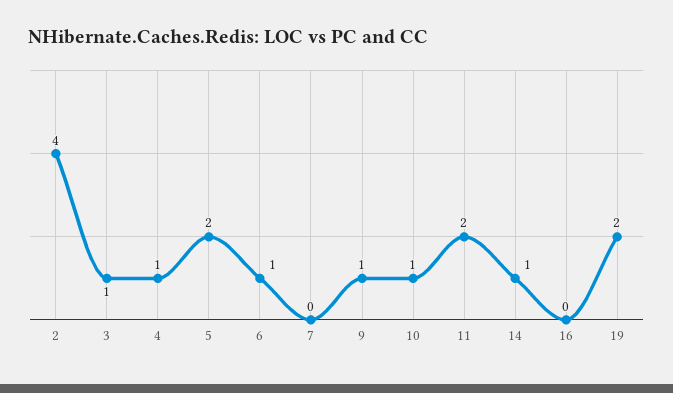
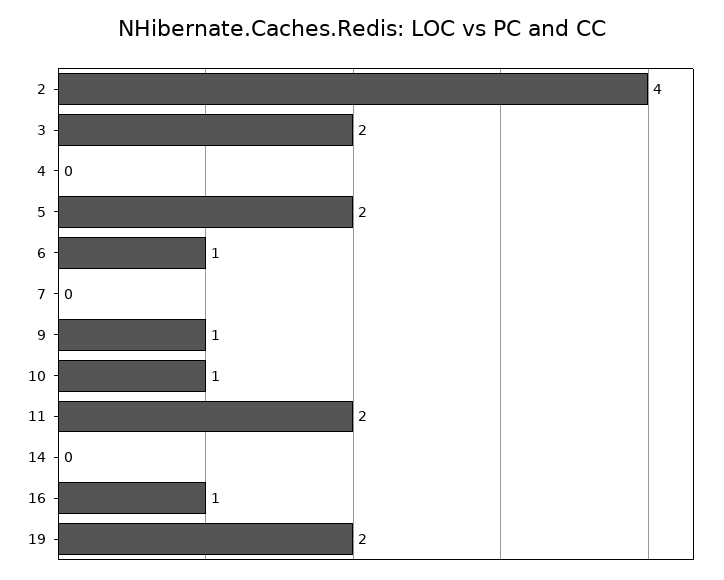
  {
    "2": 4,
-   "3": 1,
+   "3": 2,
-   "4": 1,
+   "4": 0,
    "5": 2,
    "6": 1,
    "7": 0,
    "9": 1,
    "10": 1,
    "11": 2,
-   "14": 1,
+   "14": 0,
-   "16": 0,
+   "16": 1,
    "19": 2
  }

